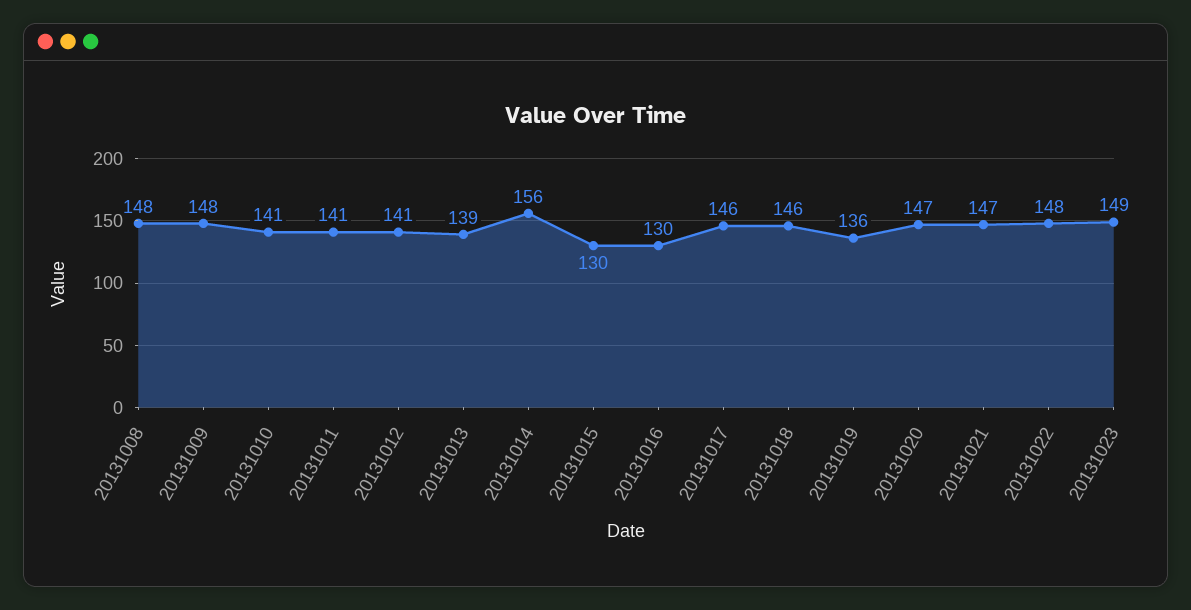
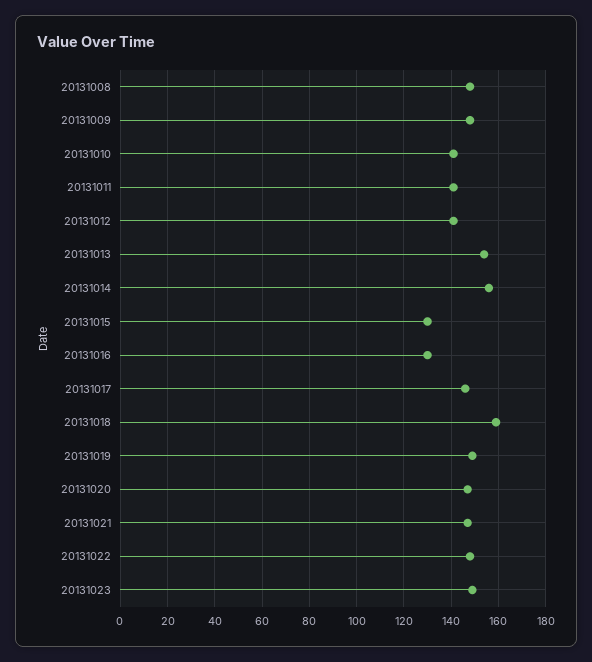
  {
    "20131008": 148,
    "20131009": 148,
    "20131010": 141,
    "20131011": 141,
    "20131012": 141,
-   "20131013": 139,
+   "20131013": 155,
    "20131014": 156,
    "20131015": 130,
    "20131016": 130,
    "20131017": 146,
-   "20131018": 146,
+   "20131018": 160,
-   "20131019": 136,
+   "20131019": 150,
    "20131020": 147,
    "20131021": 147,
    "20131022": 148,
    "20131023": 149
  }

